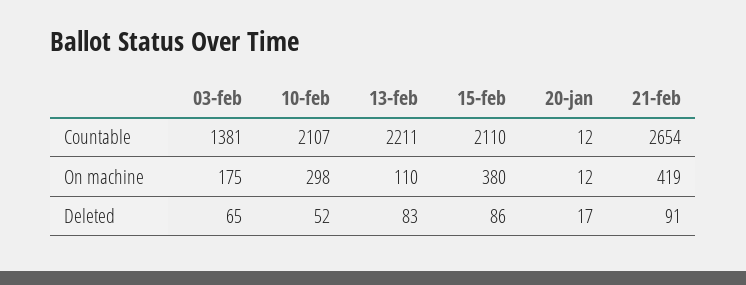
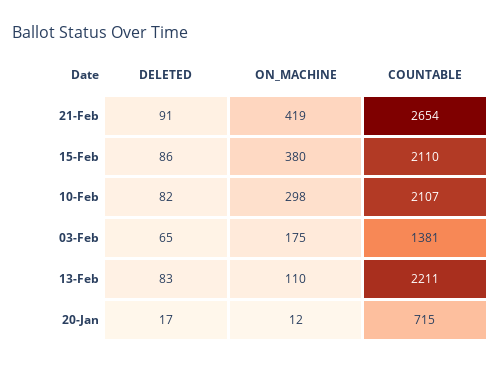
  {
    "03-feb": {
      "Countable": 1381,
      "On machine": 175,
      "Deleted": 65
    },
    "10-feb": {
      "Countable": 2107,
      "On machine": 298,
-     "Deleted": 52
+     "Deleted": 82
    },
    "13-feb": {
      "Countable": 2211,
      "On machine": 110,
      "Deleted": 83
    },
    "15-feb": {
      "Countable": 2110,
      "On machine": 380,
      "Deleted": 86
    },
    "20-jan": {
-     "Countable": 12,
+     "Countable": 715,
      "On machine": 12,
      "Deleted": 17
    },
    "21-feb": {
      "Countable": 2654,
      "On machine": 419,
      "Deleted": 91
    }
  }

